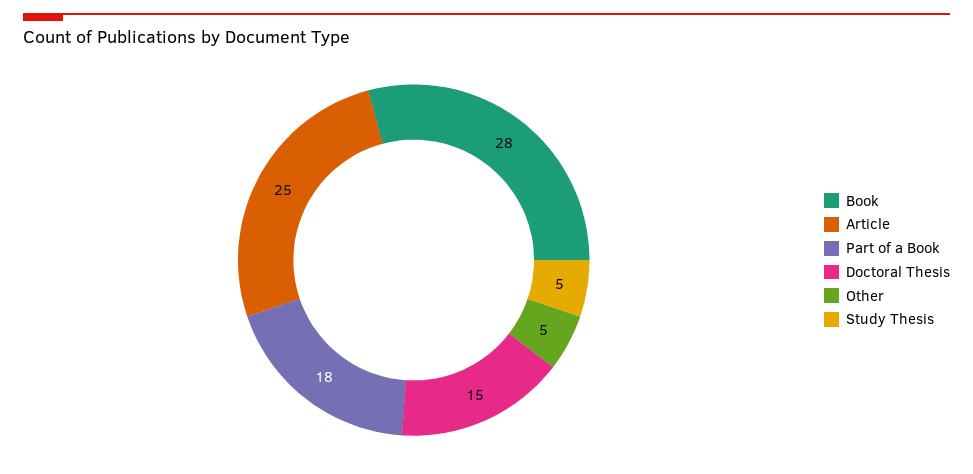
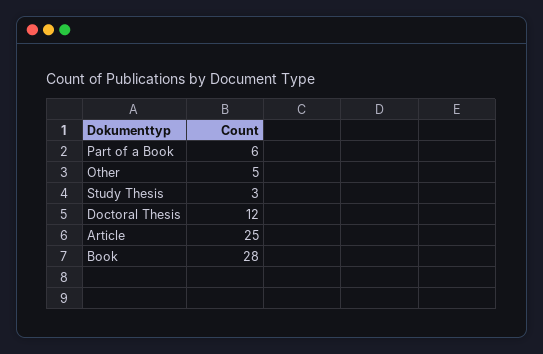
  {
    "Book": 28,
    "Article": 25,
-   "Part of a Book": 18,
+   "Part of a Book": 6,
-   "Doctoral Thesis": 15,
+   "Doctoral Thesis": 12,
    "Other": 5,
-   "Study Thesis": 5
+   "Study Thesis": 3
  }

